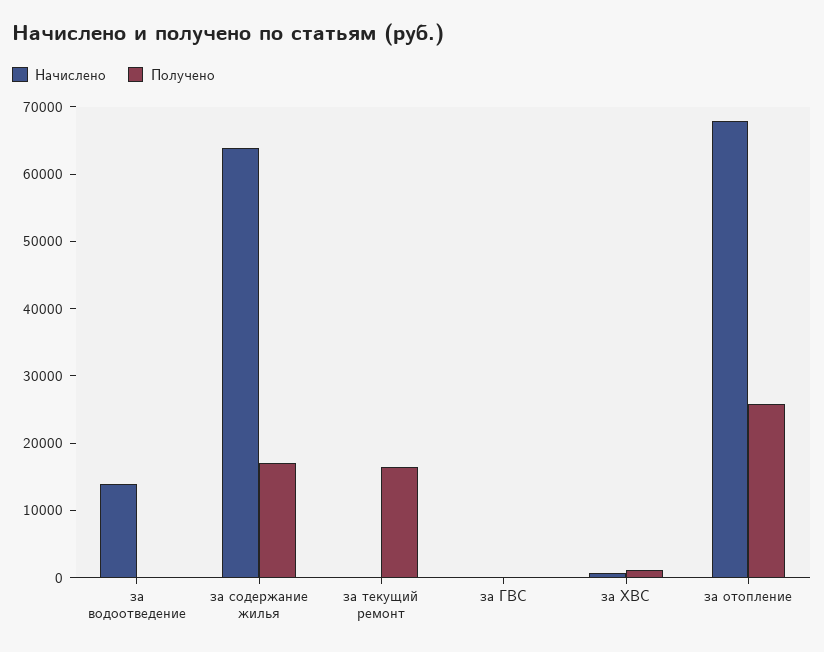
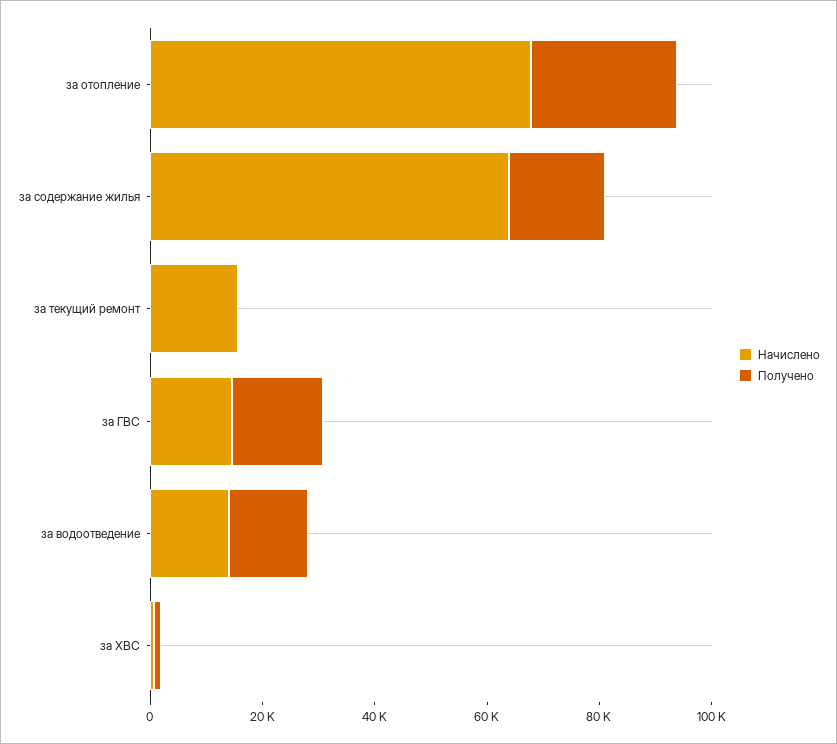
  {
    "Начислено": {
      "за водоотведение": 14000,
      "за содержание жилья": 64000,
-     "за текущий ремонт": 0,
+     "за текущий ремонт": 15000,
-     "за ГВС": 0,
+     "за ГВС": 15000,
      "за ХВС": 0,
      "за отопление": 68000
    },
    "Получено": {
-     "за водоотведение": 0,
+     "за водоотведение": 15000,
      "за содержание жилья": 18000,
-     "за текущий ремонт": 16000,
+     "за текущий ремонт": 0,
-     "за ГВС": 0,
+     "за ГВС": 15000,
      "за ХВС": 2000,
      "за отопление": 26000
    }
  }

